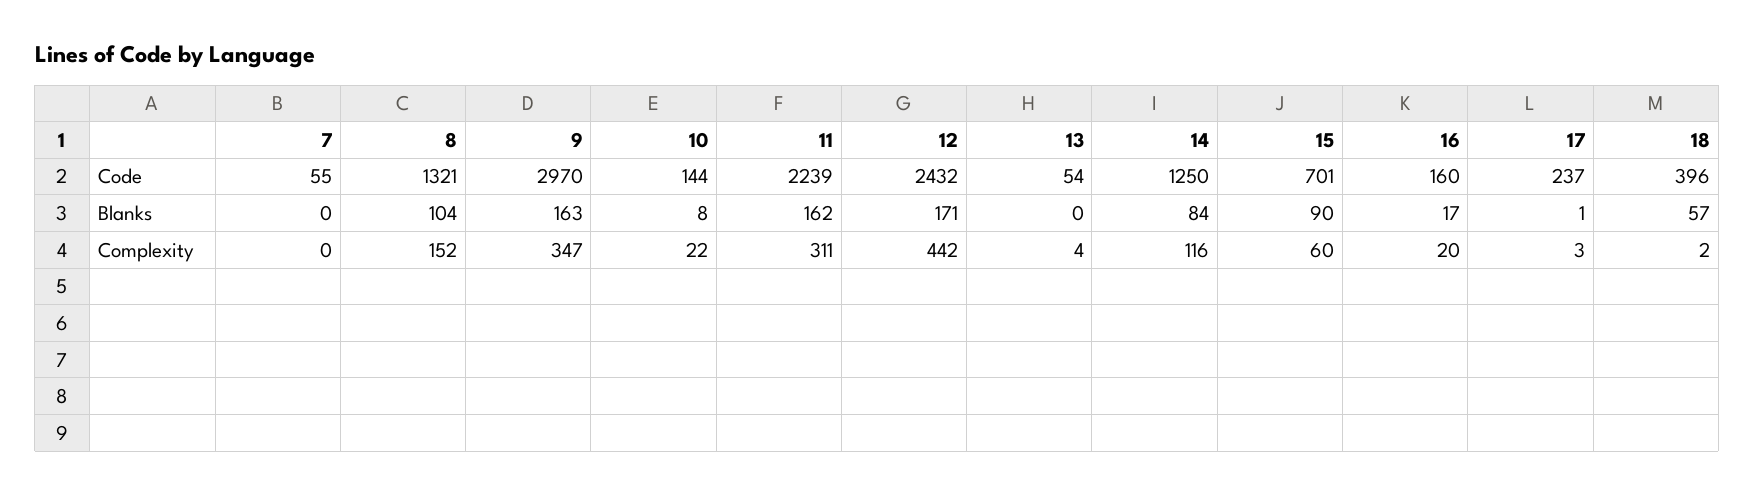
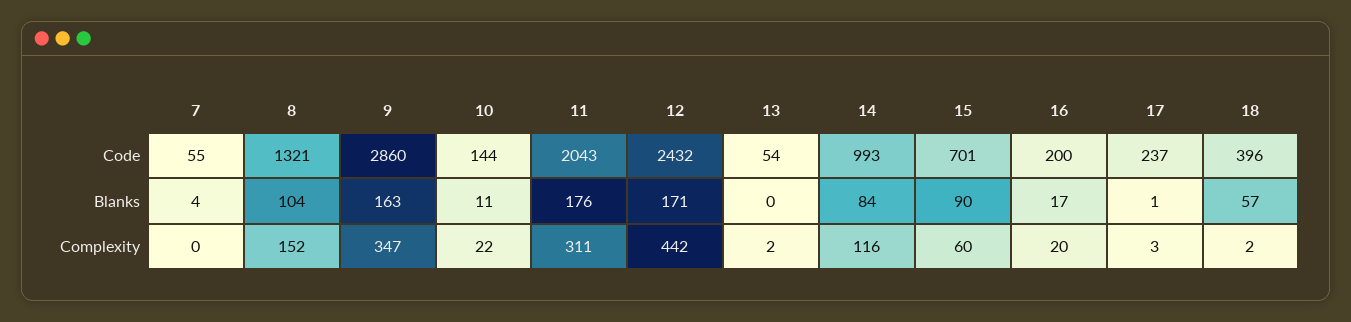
  {
    "7": {
      "Code": 55,
-     "Blanks": 0,
+     "Blanks": 4,
      "Complexity": 0
    },
    "8": {
      "Code": 1321,
      "Blanks": 104,
      "Complexity": 152
    },
    "9": {
-     "Code": 2970,
+     "Code": 2860,
      "Blanks": 163,
      "Complexity": 347
    },
    "10": {
      "Code": 144,
-     "Blanks": 8,
+     "Blanks": 11,
      "Complexity": 22
    },
    "11": {
-     "Code": 2239,
+     "Code": 2043,
-     "Blanks": 162,
+     "Blanks": 176,
      "Complexity": 311
    },
    "12": {
      "Code": 2432,
      "Blanks": 171,
      "Complexity": 442
    },
    "13": {
      "Code": 54,
      "Blanks": 0,
-     "Complexity": 4
+     "Complexity": 2
    },
    "14": {
-     "Code": 1250,
+     "Code": 993,
      "Blanks": 84,
      "Complexity": 116
    },
    "15": {
      "Code": 701,
      "Blanks": 90,
      "Complexity": 60
    },
    "16": {
-     "Code": 160,
+     "Code": 200,
      "Blanks": 17,
      "Complexity": 20
    },
    "17": {
      "Code": 237,
      "Blanks": 1,
      "Complexity": 3
    },
    "18": {
      "Code": 396,
      "Blanks": 57,
      "Complexity": 2
    }
  }

